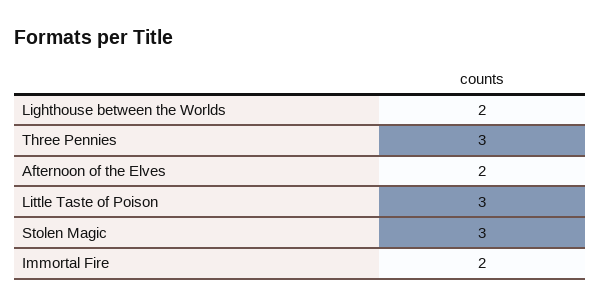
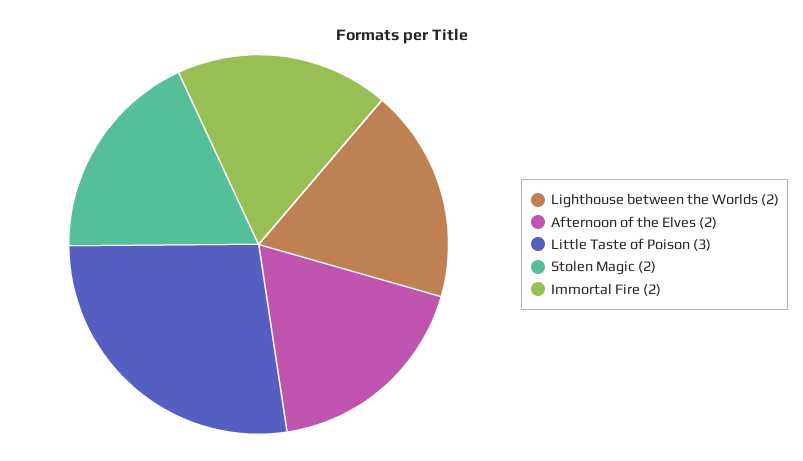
  {
    "Lighthouse between the Worlds": 2,
-   "Three Pennies": 3,
    "Afternoon of the Elves": 2,
    "Little Taste of Poison": 3,
-   "Stolen Magic": 3,
+   "Stolen Magic": 2,
    "Immortal Fire": 2
  }

